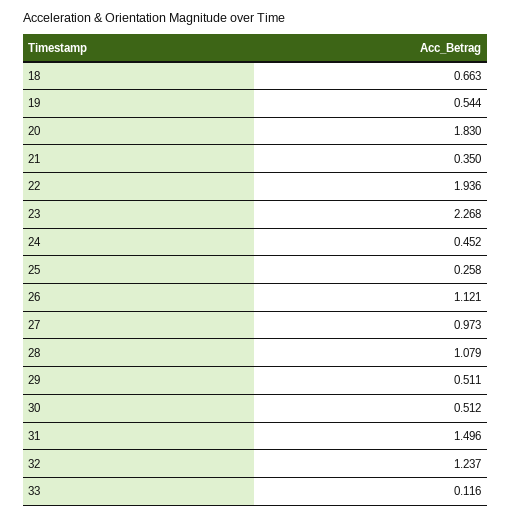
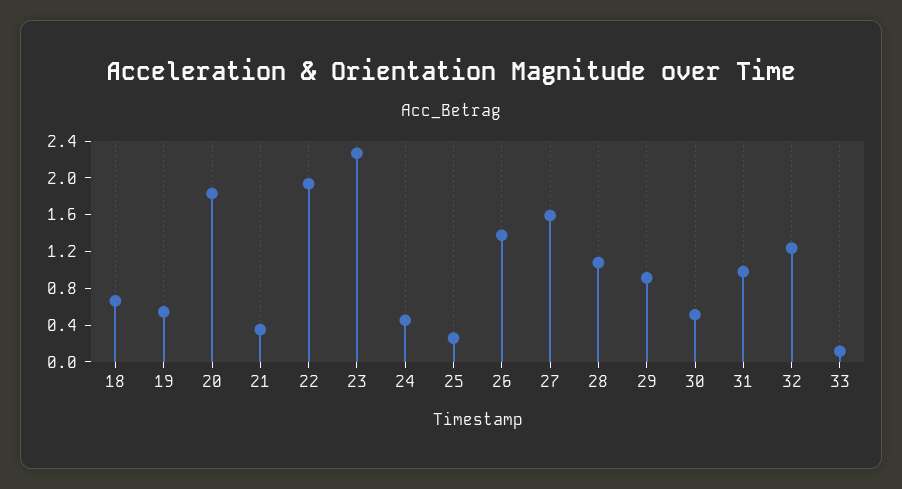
  {
    "18": 0.663,
    "19": 0.544,
    "20": 1.83,
    "21": 0.35,
    "22": 1.936,
    "23": 2.268,
    "24": 0.452,
    "25": 0.258,
-   "26": 1.121,
+   "26": 1.4,
-   "27": 0.973,
+   "27": 1.6,
    "28": 1.079,
-   "29": 0.511,
+   "29": 0.9,
    "30": 0.512,
-   "31": 1.496,
+   "31": 1,
    "32": 1.237,
    "33": 0.116
  }

